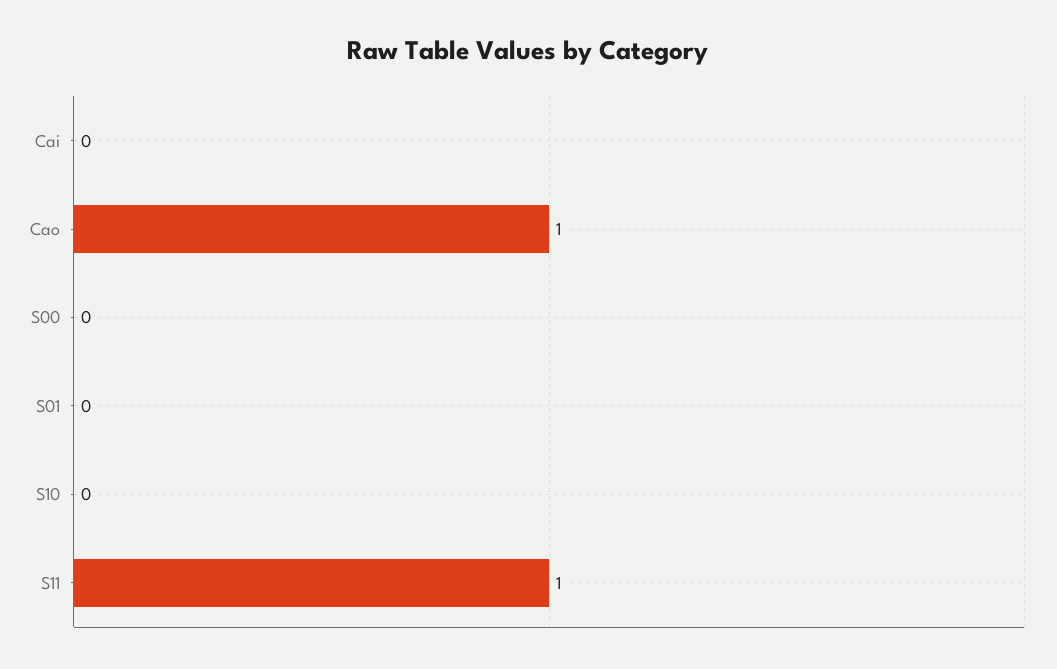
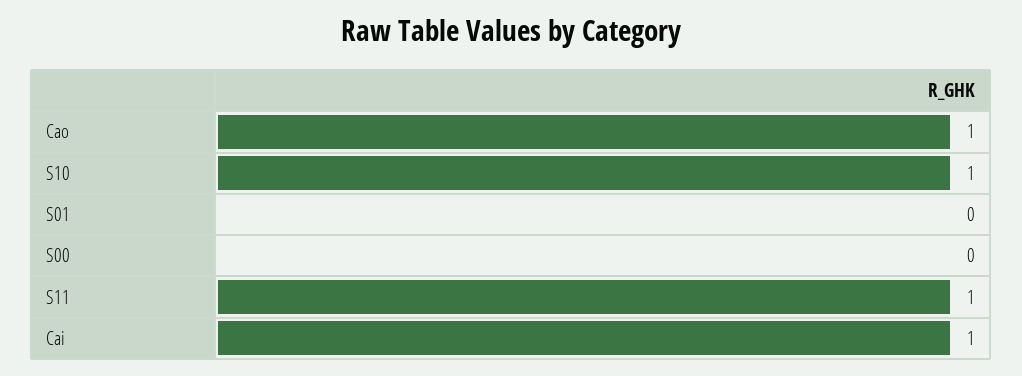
  {
-   "Cai": 0,
+   "Cai": 1,
    "Cao": 1,
    "S00": 0,
    "S01": 0,
-   "S10": 0,
+   "S10": 1,
    "S11": 1
  }

